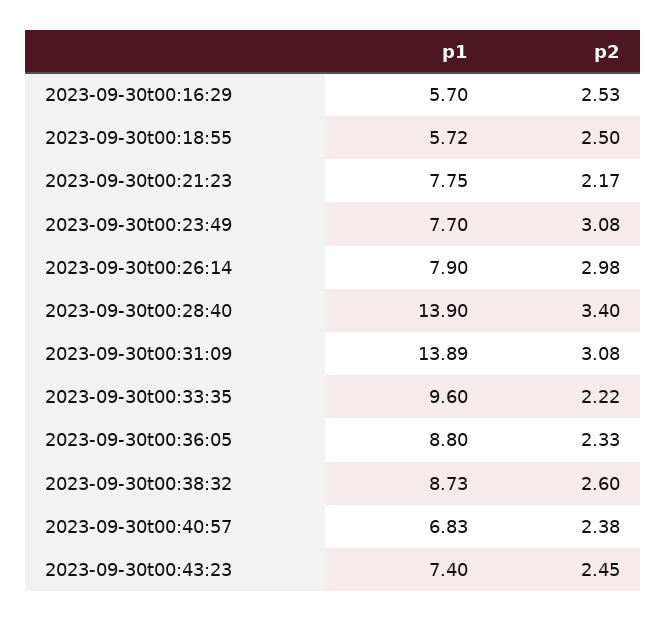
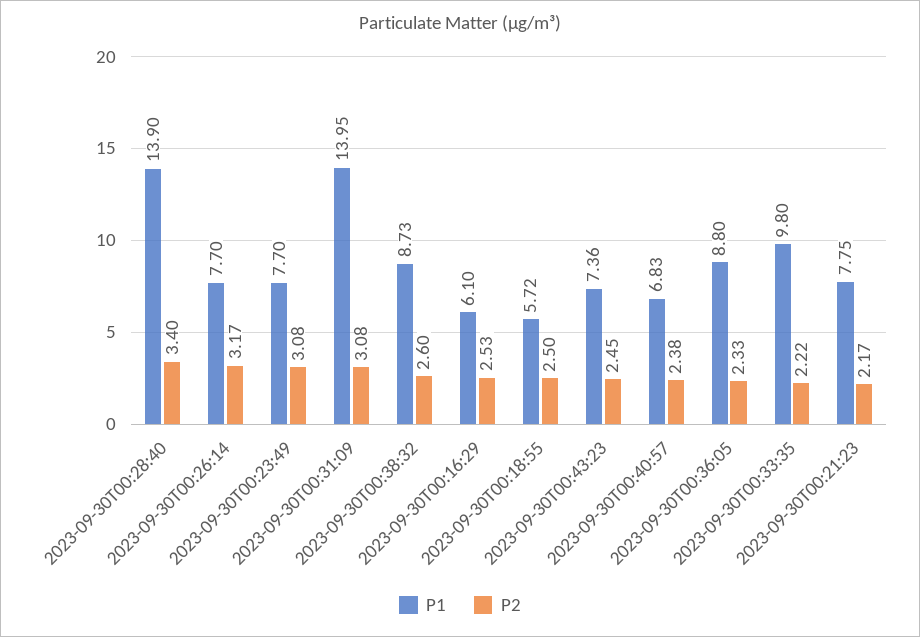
  {
    "p1": {
-     "2023-09-30t00:16:29": 5.7,
+     "2023-09-30t00:16:29": 6.1,
      "2023-09-30t00:18:55": 5.72,
      "2023-09-30t00:21:23": 7.75,
      "2023-09-30t00:23:49": 7.7,
-     "2023-09-30t00:26:14": 7.9,
+     "2023-09-30t00:26:14": 7.7,
      "2023-09-30t00:28:40": 13.9,
-     "2023-09-30t00:31:09": 13.89,
+     "2023-09-30t00:31:09": 13.95,
-     "2023-09-30t00:33:35": 9.6,
+     "2023-09-30t00:33:35": 9.8,
      "2023-09-30t00:36:05": 8.8,
      "2023-09-30t00:38:32": 8.73,
      "2023-09-30t00:40:57": 6.83,
-     "2023-09-30t00:43:23": 7.4
+     "2023-09-30t00:43:23": 7.36
    },
    "p2": {
      "2023-09-30t00:16:29": 2.53,
      "2023-09-30t00:18:55": 2.5,
      "2023-09-30t00:21:23": 2.17,
      "2023-09-30t00:23:49": 3.08,
-     "2023-09-30t00:26:14": 2.98,
+     "2023-09-30t00:26:14": 3.17,
      "2023-09-30t00:28:40": 3.4,
      "2023-09-30t00:31:09": 3.08,
      "2023-09-30t00:33:35": 2.22,
      "2023-09-30t00:36:05": 2.33,
      "2023-09-30t00:38:32": 2.6,
      "2023-09-30t00:40:57": 2.38,
      "2023-09-30t00:43:23": 2.45
    }
  }

